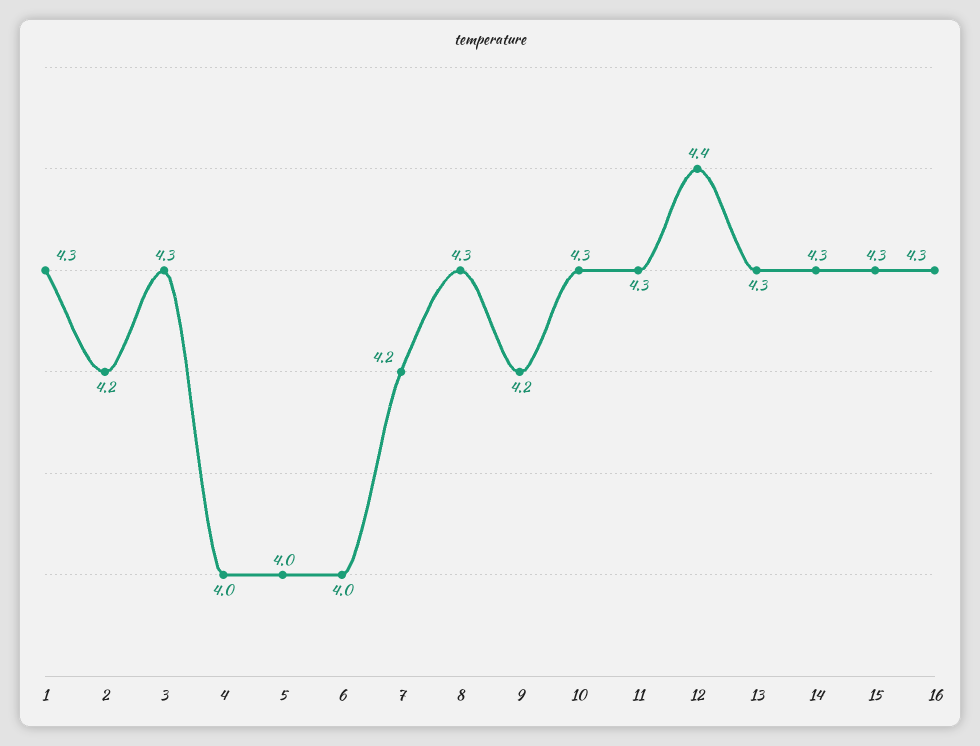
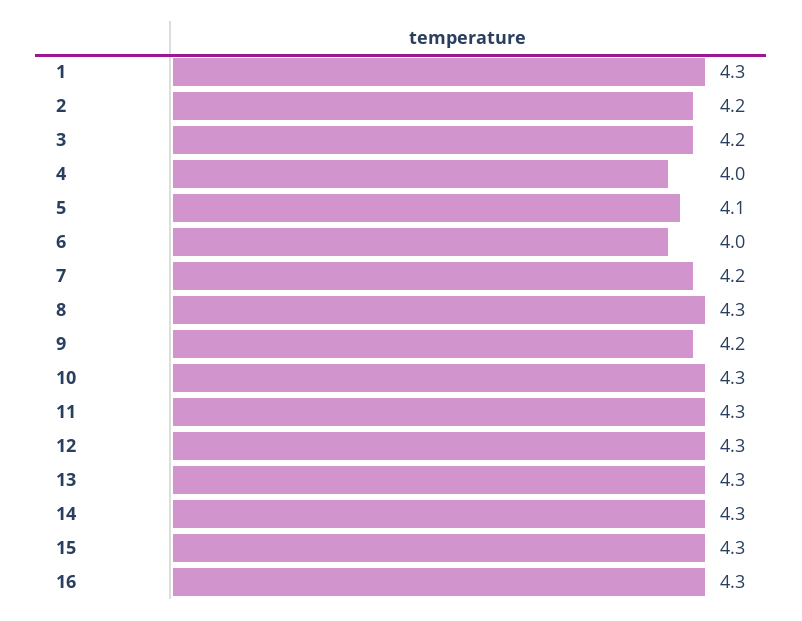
  {
    "1": 4.3,
    "2": 4.2,
-   "3": 4.3,
+   "3": 4.2,
    "4": 4,
-   "5": 4,
+   "5": 4.1,
    "6": 4,
    "7": 4.2,
    "8": 4.3,
    "9": 4.2,
    "10": 4.3,
    "11": 4.3,
-   "12": 4.4,
+   "12": 4.3,
    "13": 4.3,
    "14": 4.3,
    "15": 4.3,
    "16": 4.3
  }

